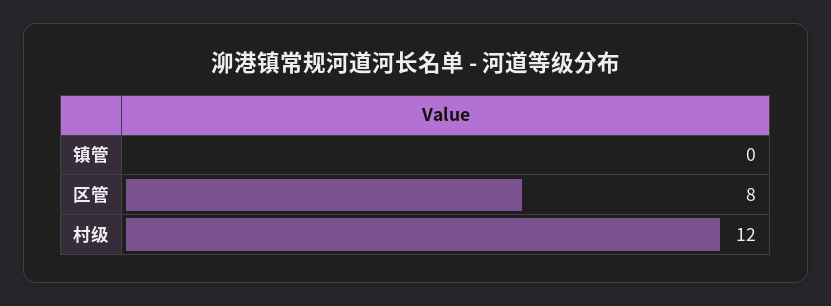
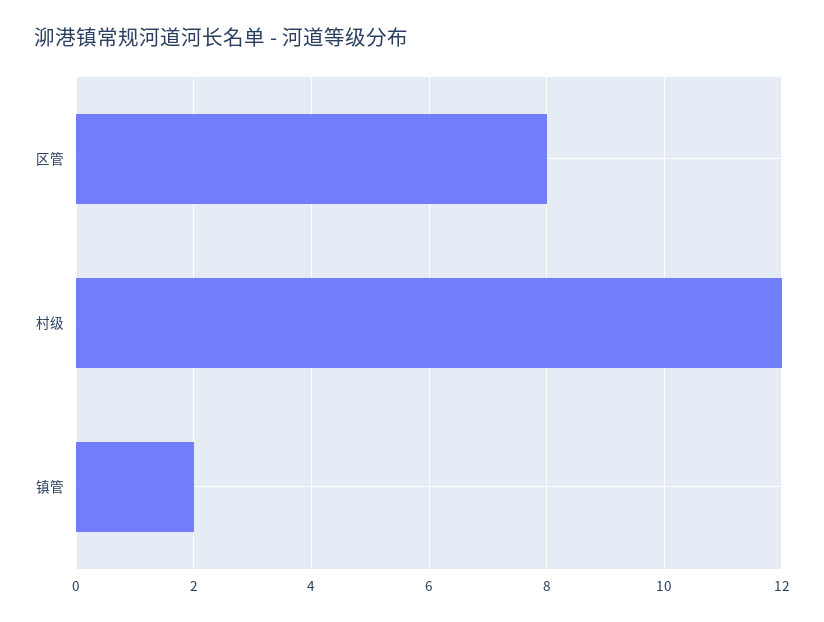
  {
-   "镇管": 0,
+   "镇管": 2,
    "区管": 8,
    "村级": 12
  }

